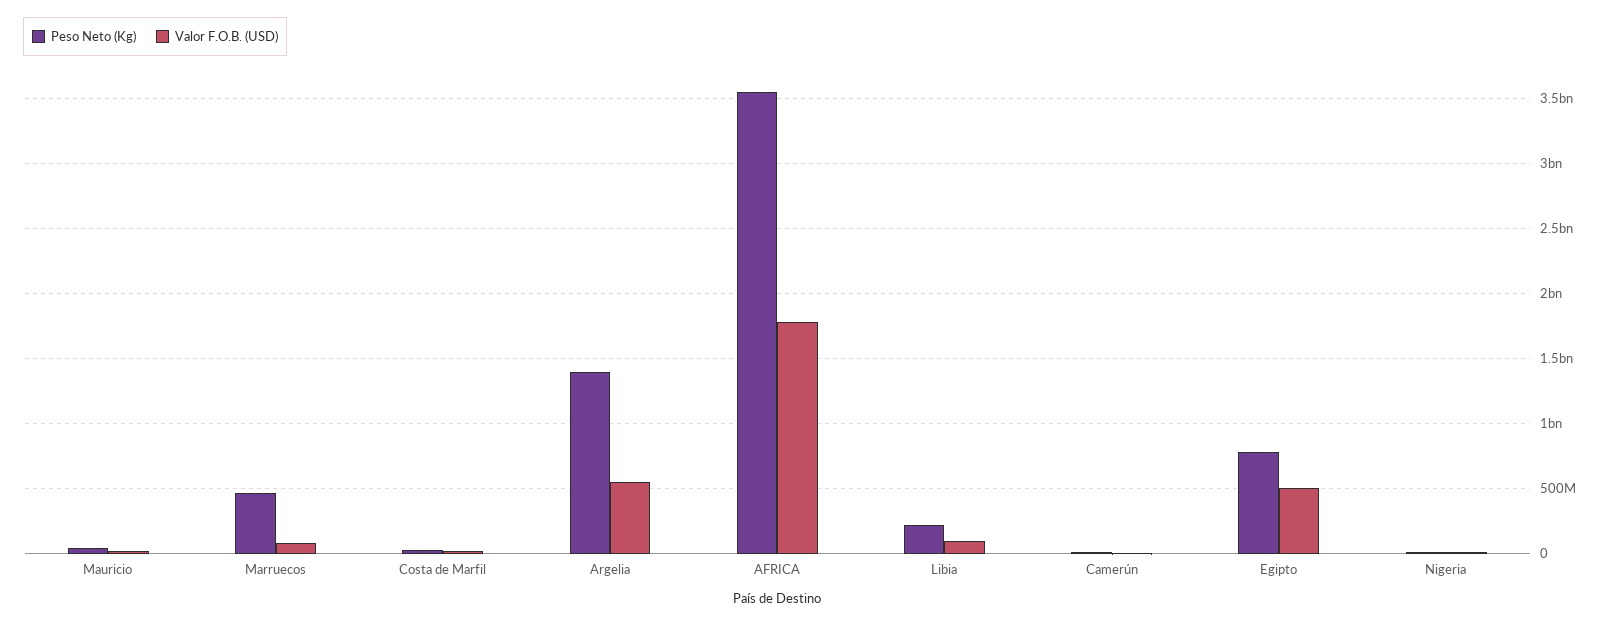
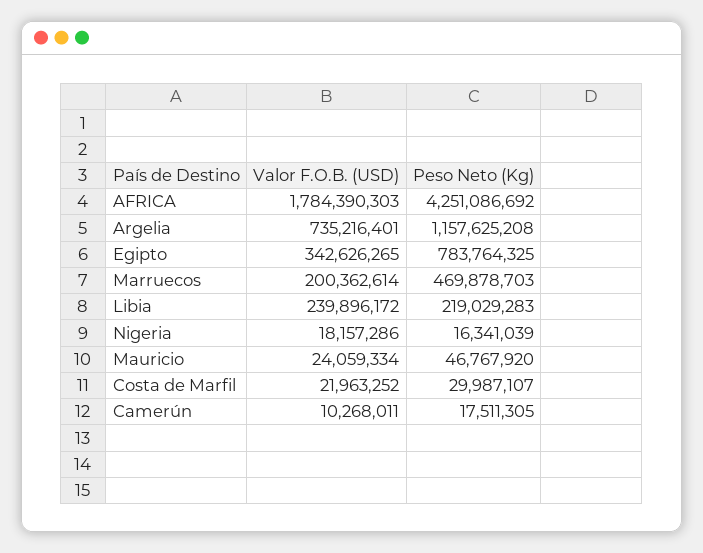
  {
    "Peso Neto (Kg)": {
      "Mauricio": 46767920,
      "Marruecos": 469878703,
      "Costa de Marfil": 29987107,
-     "Argelia": 1400000000,
+     "Argelia": 1157625208,
-     "AFRICA": 3550000000,
+     "AFRICA": 4251086692,
      "Libia": 219029283,
      "Camerún": 17511305,
      "Egipto": 783764325,
      "Nigeria": 16341039
    },
    "Valor F.O.B. (USD)": {
      "Mauricio": 24059334,
-     "Marruecos": 100000000,
+     "Marruecos": 200362614,
      "Costa de Marfil": 21963252,
-     "Argelia": 550000000,
+     "Argelia": 735216401,
      "AFRICA": 1784390303,
-     "Libia": 100000000,
+     "Libia": 239896172,
      "Camerún": 10268011,
-     "Egipto": 500000000,
+     "Egipto": 342626265,
      "Nigeria": 18157286
    }
  }

